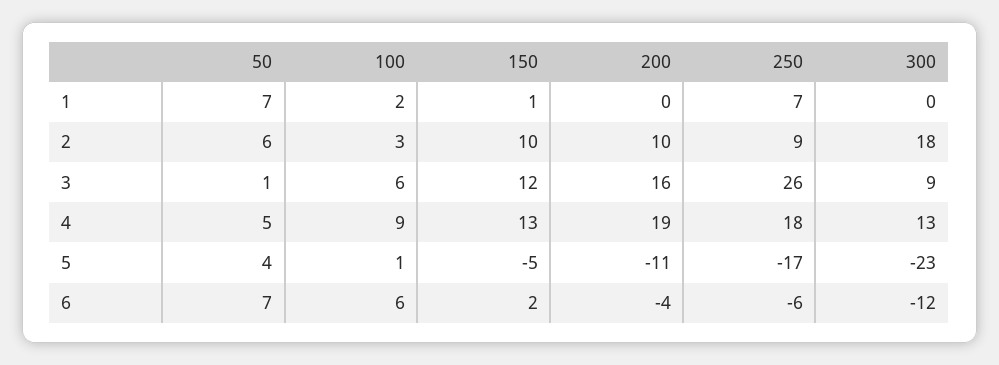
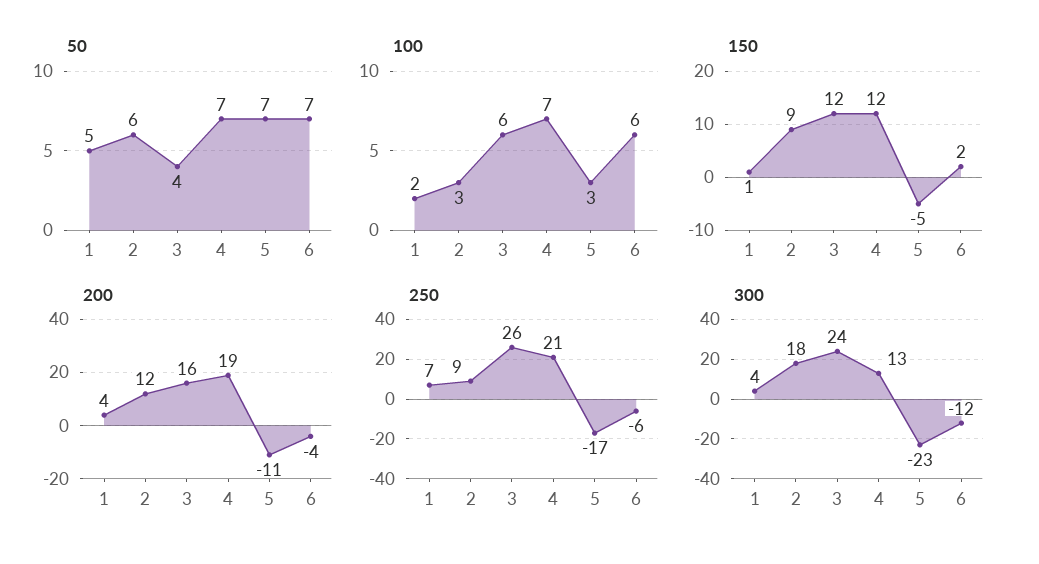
  {
    "50": {
-     "1": 7,
+     "1": 5,
      "2": 6,
-     "3": 1,
+     "3": 4,
-     "4": 5,
+     "4": 7,
-     "5": 4,
+     "5": 7,
      "6": 7
    },
    "100": {
      "1": 2,
      "2": 3,
      "3": 6,
-     "4": 9,
+     "4": 7,
-     "5": 1,
+     "5": 3,
      "6": 6
    },
    "150": {
      "1": 1,
-     "2": 10,
+     "2": 9,
      "3": 12,
-     "4": 13,
+     "4": 12,
      "5": -5,
      "6": 2
    },
    "200": {
-     "1": 0,
+     "1": 4,
-     "2": 10,
+     "2": 12,
      "3": 16,
      "4": 19,
      "5": -11,
      "6": -4
    },
    "250": {
      "1": 7,
      "2": 9,
      "3": 26,
-     "4": 18,
+     "4": 21,
      "5": -17,
      "6": -6
    },
    "300": {
-     "1": 0,
+     "1": 4,
      "2": 18,
-     "3": 9,
+     "3": 24,
      "4": 13,
      "5": -23,
      "6": -12
    }
  }

